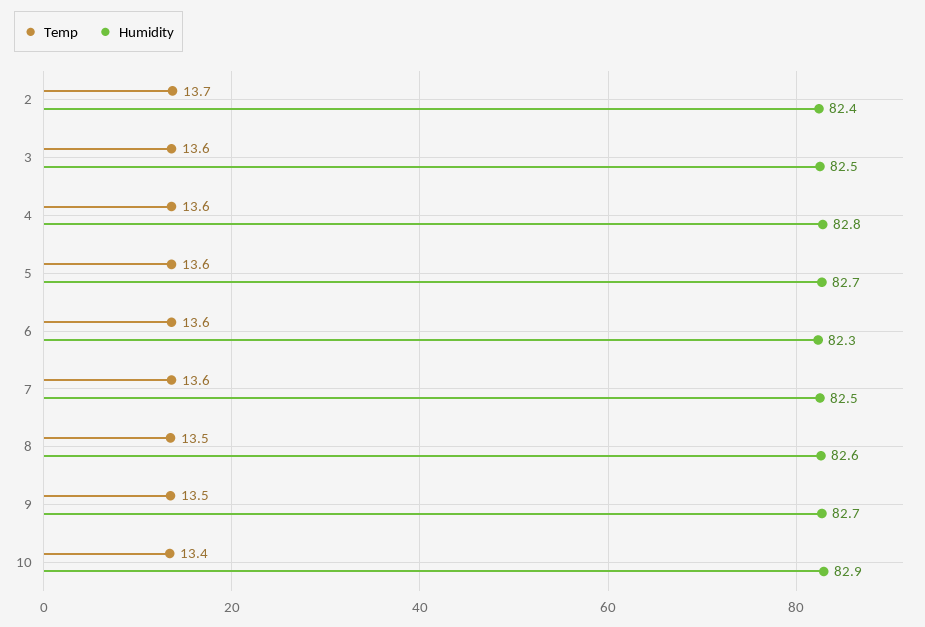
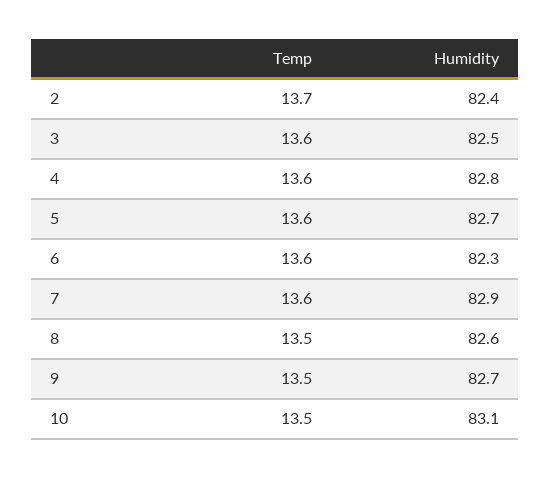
  {
    "Temp": {
      "2": 13.7,
      "3": 13.6,
      "4": 13.6,
      "5": 13.6,
      "6": 13.6,
      "7": 13.6,
      "8": 13.5,
      "9": 13.5,
-     "10": 13.4
+     "10": 13.5
    },
    "Humidity": {
      "2": 82.4,
      "3": 82.5,
      "4": 82.8,
      "5": 82.7,
      "6": 82.3,
-     "7": 82.5,
+     "7": 82.9,
      "8": 82.6,
      "9": 82.7,
-     "10": 82.9
+     "10": 83.1
    }
  }

